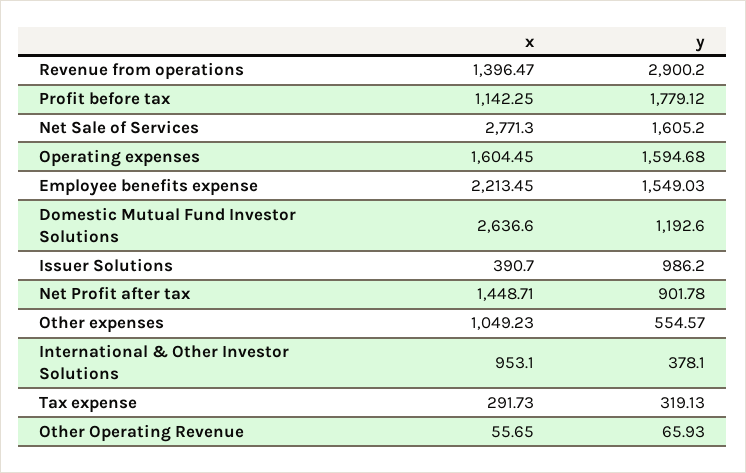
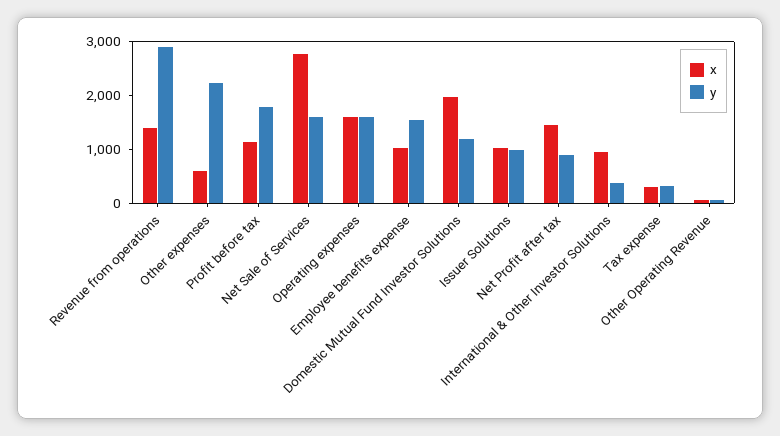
  {
    "x": {
      "Revenue from operations": 1396.47,
      "Profit before tax": 1142.25,
      "Net Sale of Services": 2771.3,
      "Operating expenses": 1604.45,
-     "Employee benefits expense": 2213.45,
+     "Employee benefits expense": 1000,
-     "Domestic Mutual Fund Investor Solutions": 2636.6,
+     "Domestic Mutual Fund Investor Solutions": 2000,
-     "Issuer Solutions": 390.7,
+     "Issuer Solutions": 1000,
      "Net Profit after tax": 1448.71,
-     "Other expenses": 1049.23,
+     "Other expenses": 600,
      "International & Other Investor Solutions": 953.1,
      "Tax expense": 291.73,
      "Other Operating Revenue": 55.65
    },
    "y": {
      "Revenue from operations": 2900.2,
      "Profit before tax": 1779.12,
      "Net Sale of Services": 1605.2,
      "Operating expenses": 1594.68,
      "Employee benefits expense": 1549.03,
      "Domestic Mutual Fund Investor Solutions": 1192.6,
      "Issuer Solutions": 986.2,
      "Net Profit after tax": 901.78,
-     "Other expenses": 554.57,
+     "Other expenses": 2200,
      "International & Other Investor Solutions": 378.1,
      "Tax expense": 319.13,
      "Other Operating Revenue": 65.93
    }
  }

